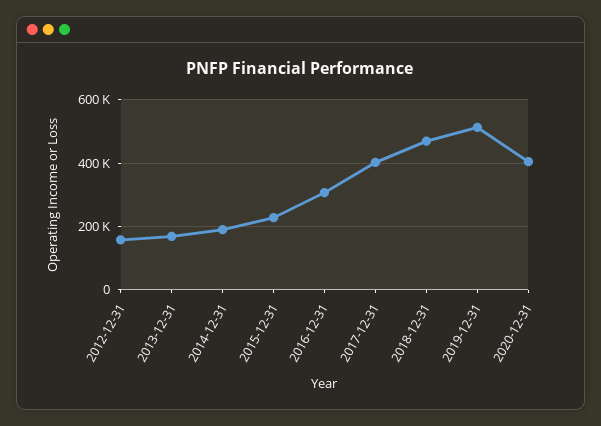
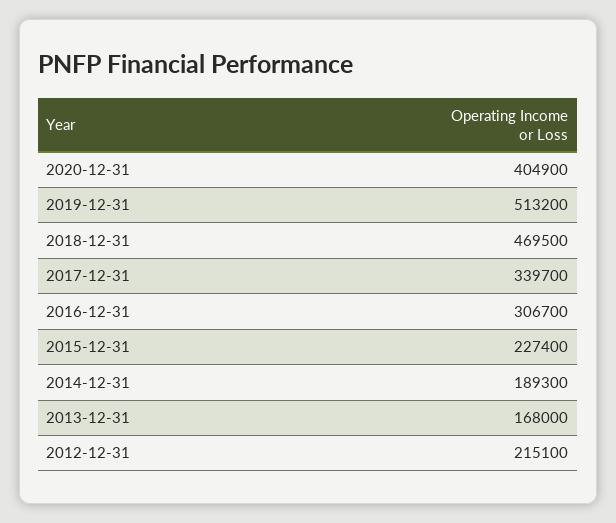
  {
-   "2012-12-31": 160000,
+   "2012-12-31": 215100,
    "2013-12-31": 168000,
    "2014-12-31": 189300,
    "2015-12-31": 227400,
    "2016-12-31": 306700,
-   "2017-12-31": 400000,
+   "2017-12-31": 339700,
    "2018-12-31": 469500,
    "2019-12-31": 513200,
    "2020-12-31": 404900
  }

